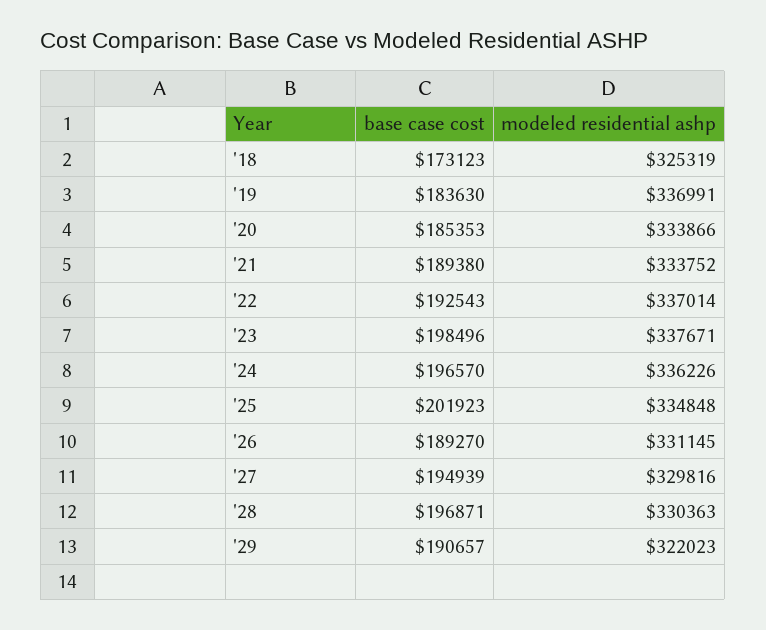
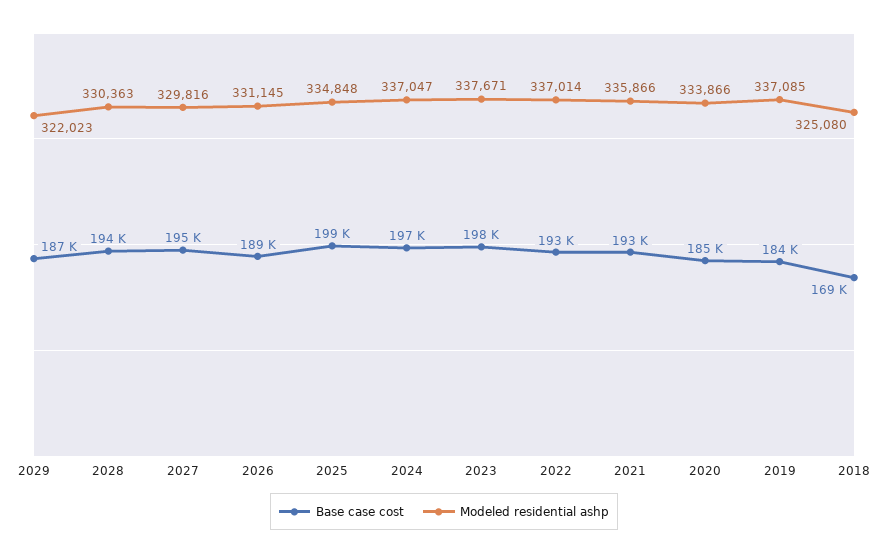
  {
    "base case cost": {
-     "'18": 173123,
+     "'18": 169000,
      "'19": 183630,
      "'20": 185353,
-     "'21": 189380,
+     "'21": 193000,
      "'22": 192543,
      "'23": 198496,
      "'24": 196570,
-     "'25": 201923,
+     "'25": 199000,
      "'26": 189270,
      "'27": 194939,
-     "'28": 196871,
+     "'28": 194000,
-     "'29": 190657
+     "'29": 187000
    },
    "modeled residential ashp": {
-     "'18": 325319,
+     "'18": 325080,
-     "'19": 336991,
+     "'19": 337085,
      "'20": 333866,
-     "'21": 333752,
+     "'21": 335866,
      "'22": 337014,
      "'23": 337671,
-     "'24": 336226,
+     "'24": 337047,
      "'25": 334848,
      "'26": 331145,
      "'27": 329816,
      "'28": 330363,
      "'29": 322023
    }
  }

